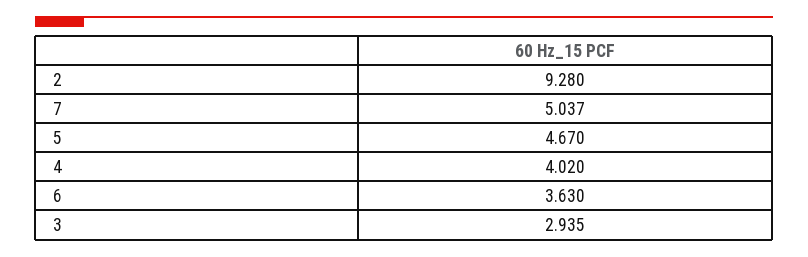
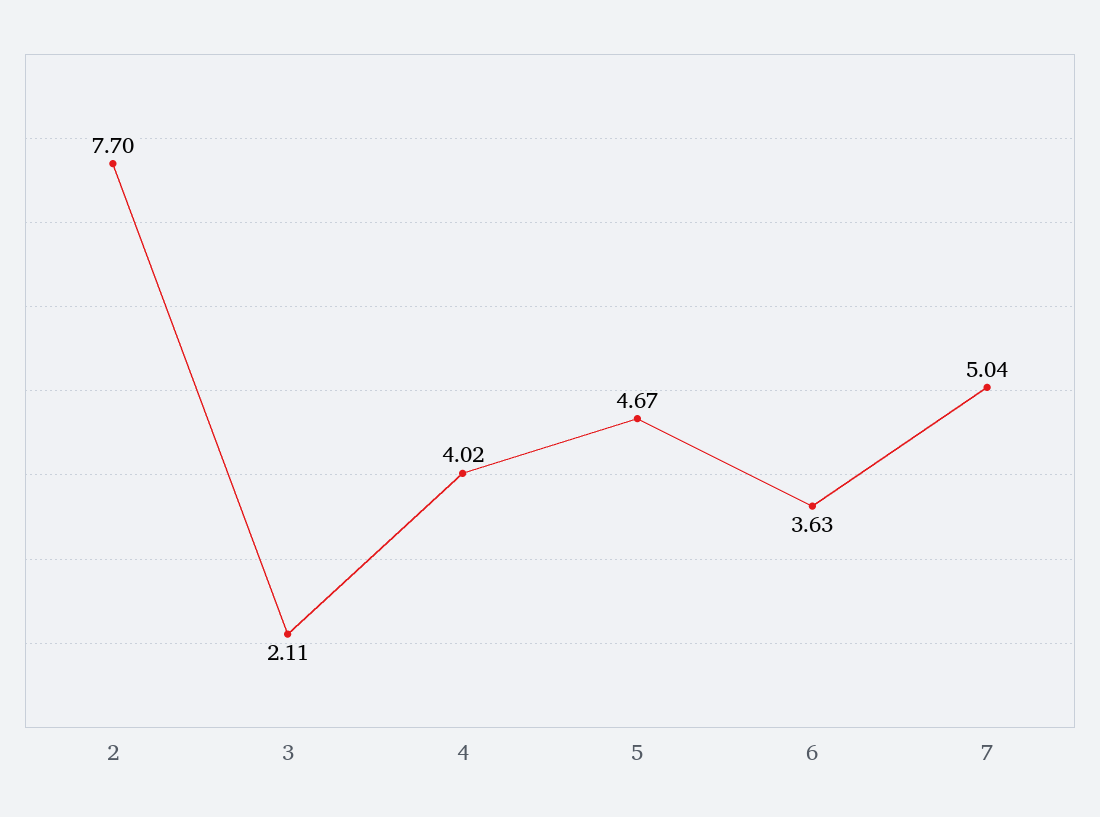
  {
-   "2": 9.28,
+   "2": 7.7,
    "7": 5.037,
    "5": 4.67,
    "4": 4.02,
    "6": 3.63,
-   "3": 2.935
+   "3": 2.11
  }

